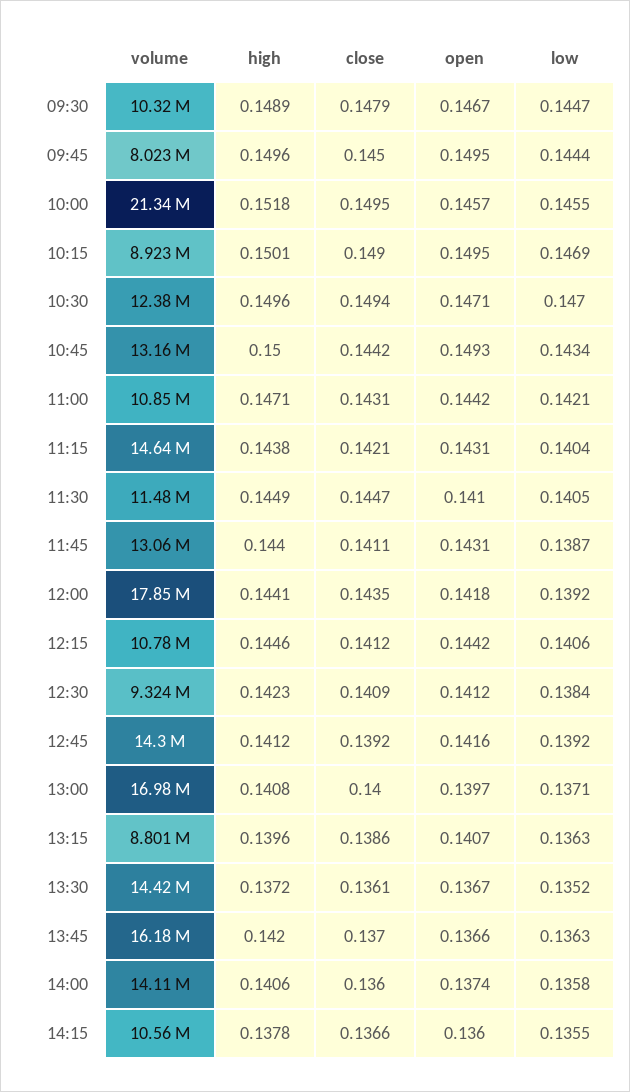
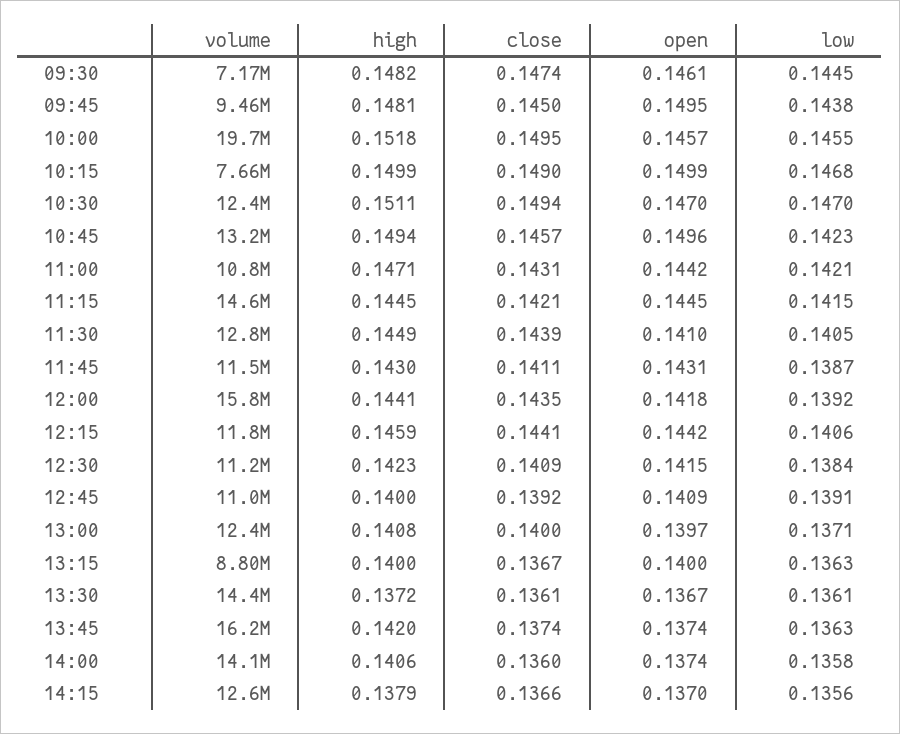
  {
    "volume": {
-     "09:30": 10320000,
+     "09:30": 7170000,
-     "09:45": 8023000,
+     "09:45": 9460000,
-     "10:00": 21340000,
+     "10:00": 19700000,
-     "10:15": 8923000,
+     "10:15": 7660000,
      "10:30": 12380000,
      "10:45": 13160000,
      "11:00": 10850000,
      "11:15": 14640000,
-     "11:30": 11480000,
+     "11:30": 12800000,
-     "11:45": 13060000,
+     "11:45": 11500000,
-     "12:00": 17850000,
+     "12:00": 15800000,
-     "12:15": 10780000,
+     "12:15": 11800000,
-     "12:30": 9324000,
+     "12:30": 11200000,
-     "12:45": 14300000,
+     "12:45": 11000000,
-     "13:00": 16980000,
+     "13:00": 12400000,
      "13:15": 8801000,
      "13:30": 14420000,
      "13:45": 16180000,
      "14:00": 14110000,
-     "14:15": 10560000
+     "14:15": 12600000
    },
    "high": {
-     "09:30": 0.1489,
+     "09:30": 0.1482,
-     "09:45": 0.1496,
+     "09:45": 0.1481,
      "10:00": 0.1518,
-     "10:15": 0.1501,
+     "10:15": 0.1499,
-     "10:30": 0.1496,
+     "10:30": 0.1511,
-     "10:45": 0.15,
+     "10:45": 0.1494,
      "11:00": 0.1471,
-     "11:15": 0.1438,
+     "11:15": 0.1445,
      "11:30": 0.1449,
-     "11:45": 0.144,
+     "11:45": 0.143,
      "12:00": 0.1441,
-     "12:15": 0.1446,
+     "12:15": 0.1459,
      "12:30": 0.1423,
-     "12:45": 0.1412,
+     "12:45": 0.14,
      "13:00": 0.1408,
-     "13:15": 0.1396,
+     "13:15": 0.14,
      "13:30": 0.1372,
      "13:45": 0.142,
      "14:00": 0.1406,
-     "14:15": 0.1378
+     "14:15": 0.1379
    },
    "close": {
-     "09:30": 0.1479,
+     "09:30": 0.1474,
      "09:45": 0.145,
      "10:00": 0.1495,
      "10:15": 0.149,
      "10:30": 0.1494,
-     "10:45": 0.1442,
+     "10:45": 0.1457,
      "11:00": 0.1431,
      "11:15": 0.1421,
-     "11:30": 0.1447,
+     "11:30": 0.1439,
      "11:45": 0.1411,
      "12:00": 0.1435,
-     "12:15": 0.1412,
+     "12:15": 0.1441,
      "12:30": 0.1409,
      "12:45": 0.1392,
      "13:00": 0.14,
-     "13:15": 0.1386,
+     "13:15": 0.1367,
      "13:30": 0.1361,
-     "13:45": 0.137,
+     "13:45": 0.1374,
      "14:00": 0.136,
      "14:15": 0.1366
    },
    "open": {
-     "09:30": 0.1467,
+     "09:30": 0.1461,
      "09:45": 0.1495,
      "10:00": 0.1457,
-     "10:15": 0.1495,
+     "10:15": 0.1499,
-     "10:30": 0.1471,
+     "10:30": 0.147,
-     "10:45": 0.1493,
+     "10:45": 0.1496,
      "11:00": 0.1442,
-     "11:15": 0.1431,
+     "11:15": 0.1445,
      "11:30": 0.141,
      "11:45": 0.1431,
      "12:00": 0.1418,
      "12:15": 0.1442,
-     "12:30": 0.1412,
+     "12:30": 0.1415,
-     "12:45": 0.1416,
+     "12:45": 0.1409,
      "13:00": 0.1397,
-     "13:15": 0.1407,
+     "13:15": 0.14,
      "13:30": 0.1367,
-     "13:45": 0.1366,
+     "13:45": 0.1374,
      "14:00": 0.1374,
-     "14:15": 0.136
+     "14:15": 0.137
    },
    "low": {
-     "09:30": 0.1447,
+     "09:30": 0.1445,
-     "09:45": 0.1444,
+     "09:45": 0.1438,
      "10:00": 0.1455,
-     "10:15": 0.1469,
+     "10:15": 0.1468,
      "10:30": 0.147,
-     "10:45": 0.1434,
+     "10:45": 0.1423,
      "11:00": 0.1421,
-     "11:15": 0.1404,
+     "11:15": 0.1415,
      "11:30": 0.1405,
      "11:45": 0.1387,
      "12:00": 0.1392,
      "12:15": 0.1406,
      "12:30": 0.1384,
-     "12:45": 0.1392,
+     "12:45": 0.1391,
      "13:00": 0.1371,
      "13:15": 0.1363,
-     "13:30": 0.1352,
+     "13:30": 0.1361,
      "13:45": 0.1363,
      "14:00": 0.1358,
-     "14:15": 0.1355
+     "14:15": 0.1356
    }
  }

